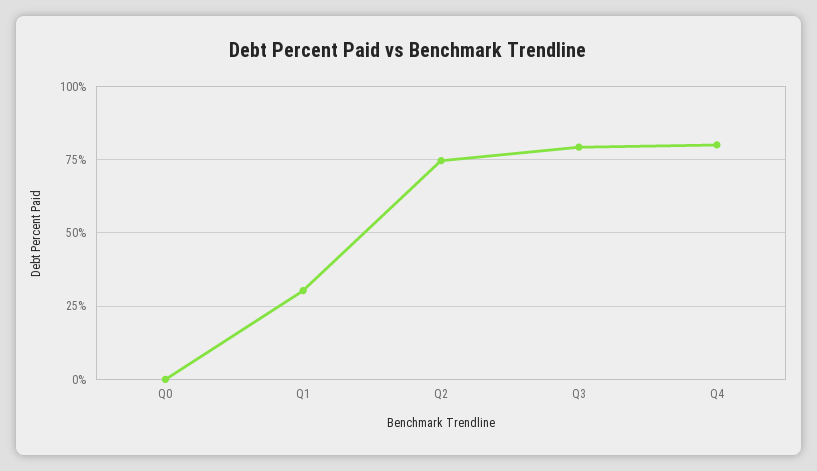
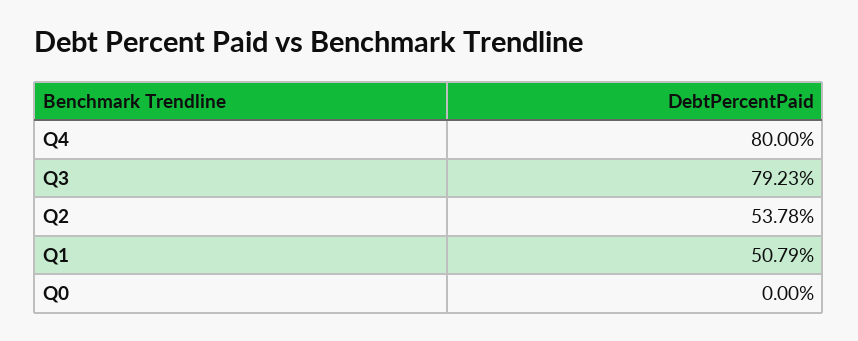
  {
    "Q0": 0,
-   "Q1": 30,
+   "Q1": 50.79,
-   "Q2": 75,
+   "Q2": 53.78,
    "Q3": 79.23,
    "Q4": 80
  }

